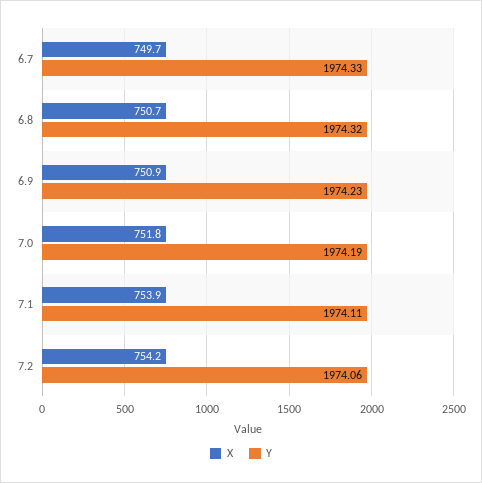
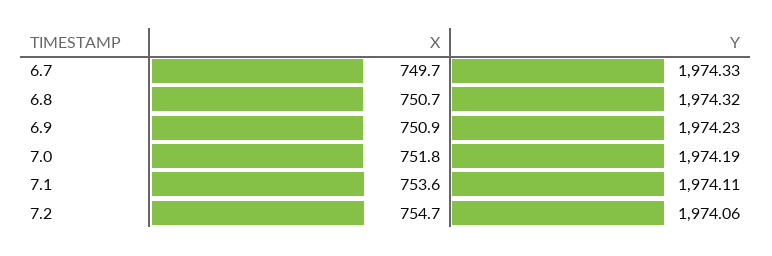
  {
    "X": {
      "6.7": 749.7,
      "6.8": 750.7,
      "6.9": 750.9,
      "7.0": 751.8,
-     "7.1": 753.9,
+     "7.1": 753.6,
-     "7.2": 754.2
+     "7.2": 754.7
    },
    "Y": {
      "6.7": 1974.33,
      "6.8": 1974.32,
      "6.9": 1974.23,
      "7.0": 1974.19,
      "7.1": 1974.11,
      "7.2": 1974.06
    }
  }

